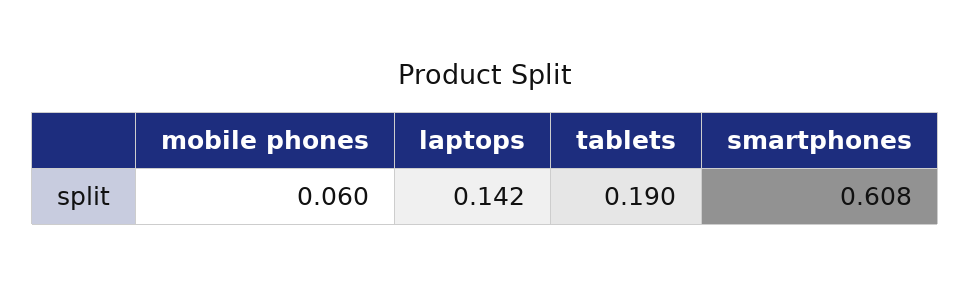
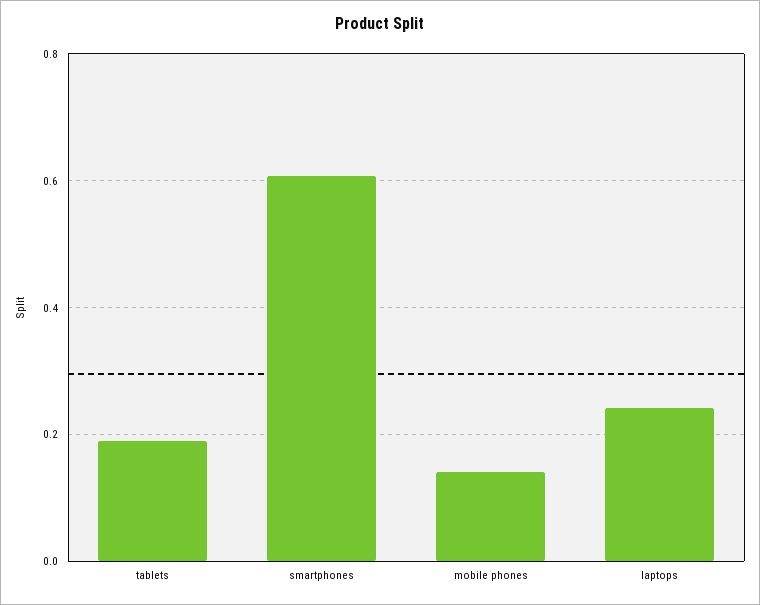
  {
-   "mobile phones": 0.06,
+   "mobile phones": 0.14,
-   "laptops": 0.142,
+   "laptops": 0.24,
    "tablets": 0.19,
    "smartphones": 0.608
  }

